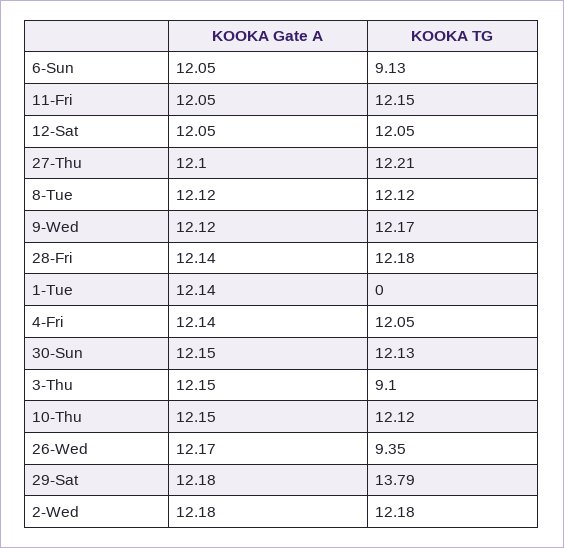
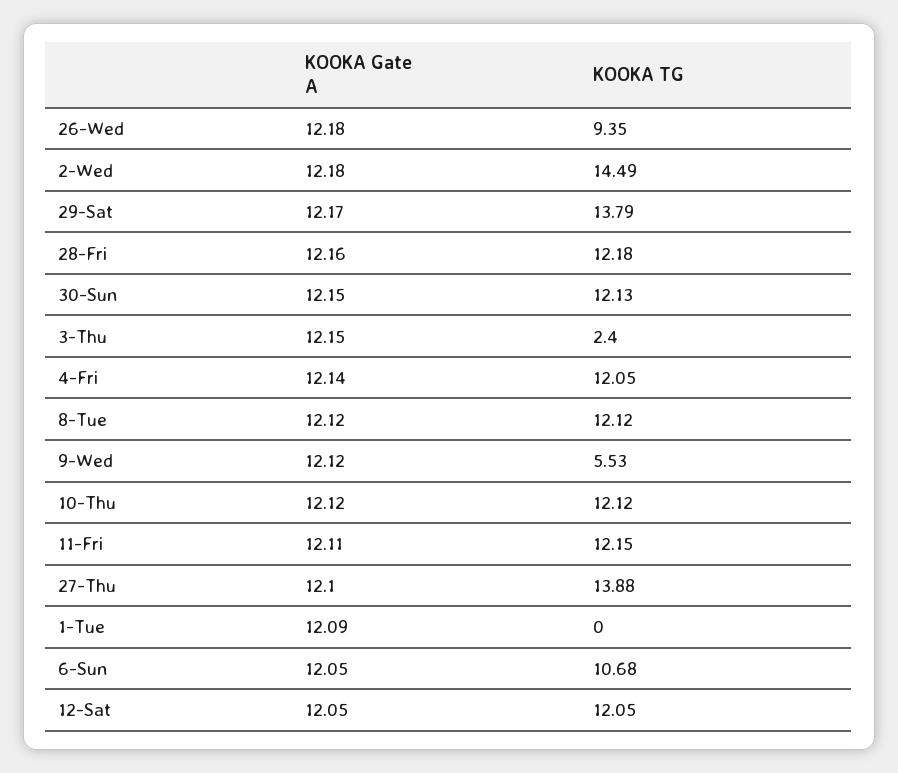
  {
    "KOOKA Gate A": {
      "6-Sun": 12.05,
-     "11-Fri": 12.05,
+     "11-Fri": 12.11,
      "12-Sat": 12.05,
      "27-Thu": 12.1,
      "8-Tue": 12.12,
      "9-Wed": 12.12,
-     "28-Fri": 12.14,
+     "28-Fri": 12.16,
-     "1-Tue": 12.14,
+     "1-Tue": 12.09,
      "4-Fri": 12.14,
      "30-Sun": 12.15,
      "3-Thu": 12.15,
-     "10-Thu": 12.15,
+     "10-Thu": 12.12,
-     "26-Wed": 12.17,
+     "26-Wed": 12.18,
-     "29-Sat": 12.18,
+     "29-Sat": 12.17,
      "2-Wed": 12.18
    },
    "KOOKA TG": {
-     "6-Sun": 9.13,
+     "6-Sun": 10.68,
      "11-Fri": 12.15,
      "12-Sat": 12.05,
-     "27-Thu": 12.21,
+     "27-Thu": 13.88,
      "8-Tue": 12.12,
-     "9-Wed": 12.17,
+     "9-Wed": 5.53,
      "28-Fri": 12.18,
      "1-Tue": 0,
      "4-Fri": 12.05,
      "30-Sun": 12.13,
-     "3-Thu": 9.1,
+     "3-Thu": 2.4,
      "10-Thu": 12.12,
      "26-Wed": 9.35,
      "29-Sat": 13.79,
-     "2-Wed": 12.18
+     "2-Wed": 14.49
    }
  }

